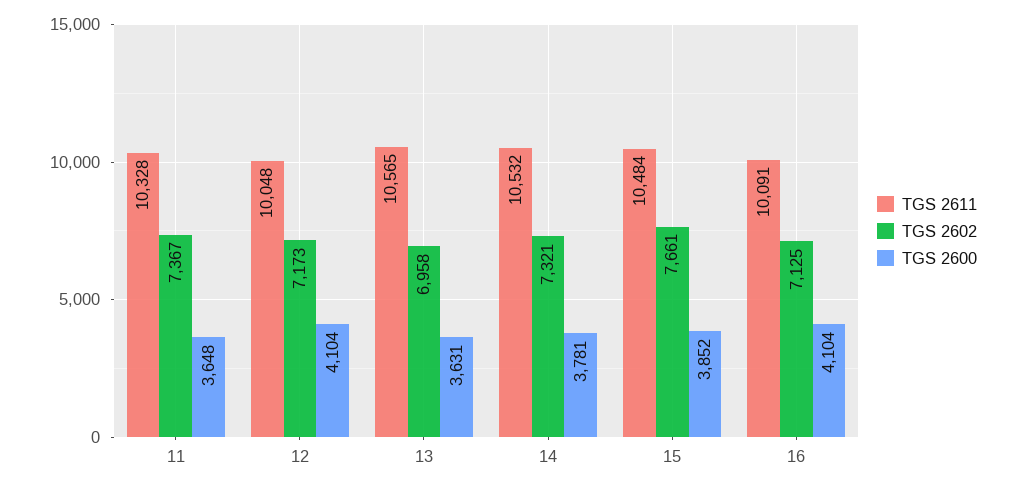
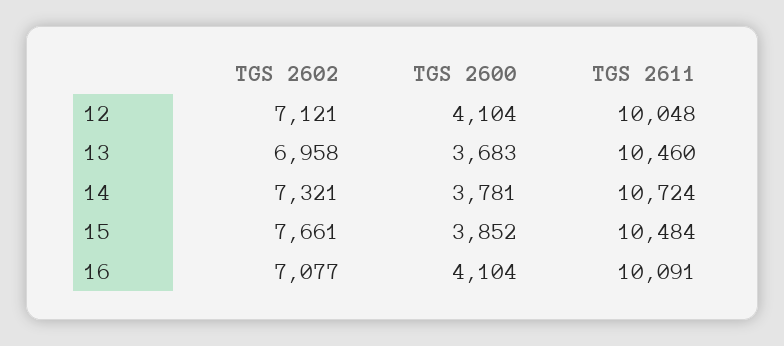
  {
    "TGS 2611": {
-     "11": 10328,
      "12": 10048,
-     "13": 10565,
+     "13": 10460,
-     "14": 10532,
+     "14": 10724,
      "15": 10484,
      "16": 10091
    },
    "TGS 2602": {
-     "11": 7367,
-     "12": 7173,
+     "12": 7121,
      "13": 6958,
      "14": 7321,
      "15": 7661,
-     "16": 7125
+     "16": 7077
    },
    "TGS 2600": {
-     "11": 3648,
      "12": 4104,
-     "13": 3631,
+     "13": 3683,
      "14": 3781,
      "15": 3852,
      "16": 4104
    }
  }

